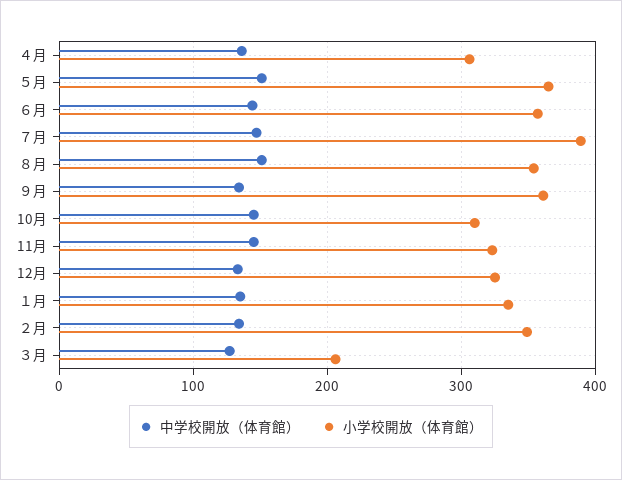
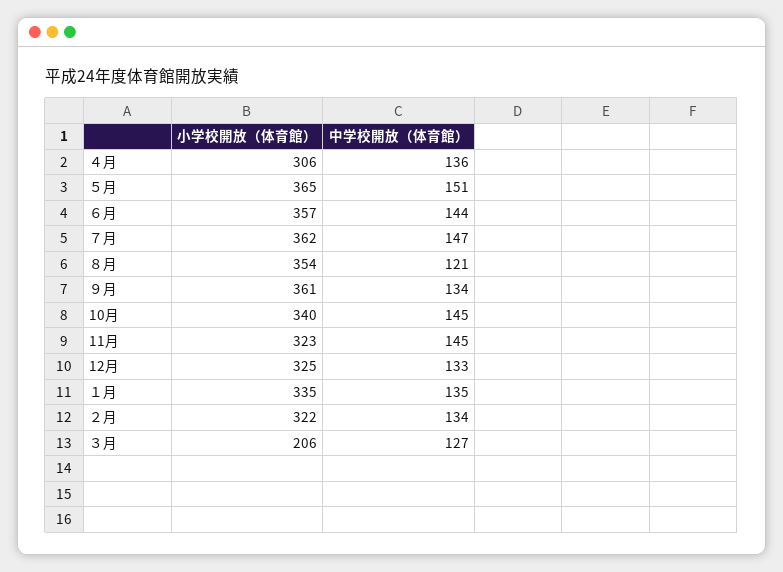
  {
    "中学校開放（体育館）": {
      "４月": 136,
      "５月": 151,
      "６月": 144,
      "７月": 147,
-     "８月": 150,
+     "８月": 121,
      "９月": 134,
      "10月": 145,
      "11月": 145,
      "12月": 133,
      "１月": 135,
      "２月": 134,
      "３月": 127
    },
    "小学校開放（体育館）": {
      "４月": 306,
      "５月": 365,
      "６月": 357,
-     "７月": 390,
+     "７月": 362,
      "８月": 354,
      "９月": 361,
-     "10月": 310,
+     "10月": 340,
      "11月": 323,
      "12月": 325,
      "１月": 335,
-     "２月": 350,
+     "２月": 322,
      "３月": 206
    }
  }

